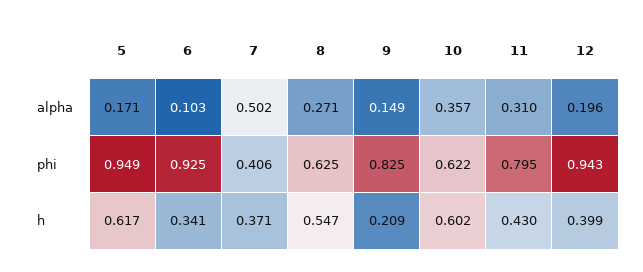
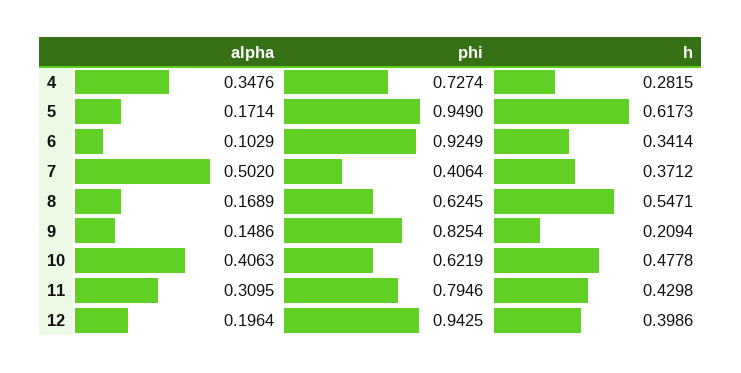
  {
    "5": {
      "alpha": 0.1714,
      "phi": 0.949,
      "h": 0.6173
    },
    "6": {
      "alpha": 0.1029,
      "phi": 0.9249,
      "h": 0.3414
    },
    "7": {
      "alpha": 0.502,
      "phi": 0.4064,
      "h": 0.3712
    },
    "8": {
-     "alpha": 0.271,
+     "alpha": 0.1689,
      "phi": 0.6245,
      "h": 0.5471
    },
    "9": {
      "alpha": 0.1486,
      "phi": 0.8254,
      "h": 0.2094
    },
    "10": {
-     "alpha": 0.357,
+     "alpha": 0.4063,
      "phi": 0.6219,
-     "h": 0.602
+     "h": 0.4778
    },
    "11": {
      "alpha": 0.3095,
      "phi": 0.7946,
      "h": 0.4298
    },
    "12": {
      "alpha": 0.1964,
      "phi": 0.9425,
      "h": 0.3986
-   }
+   },
+   "4": {
+     "alpha": 0.3476,
+     "phi": 0.7274,
+     "h": 0.2815
+   }
  }

